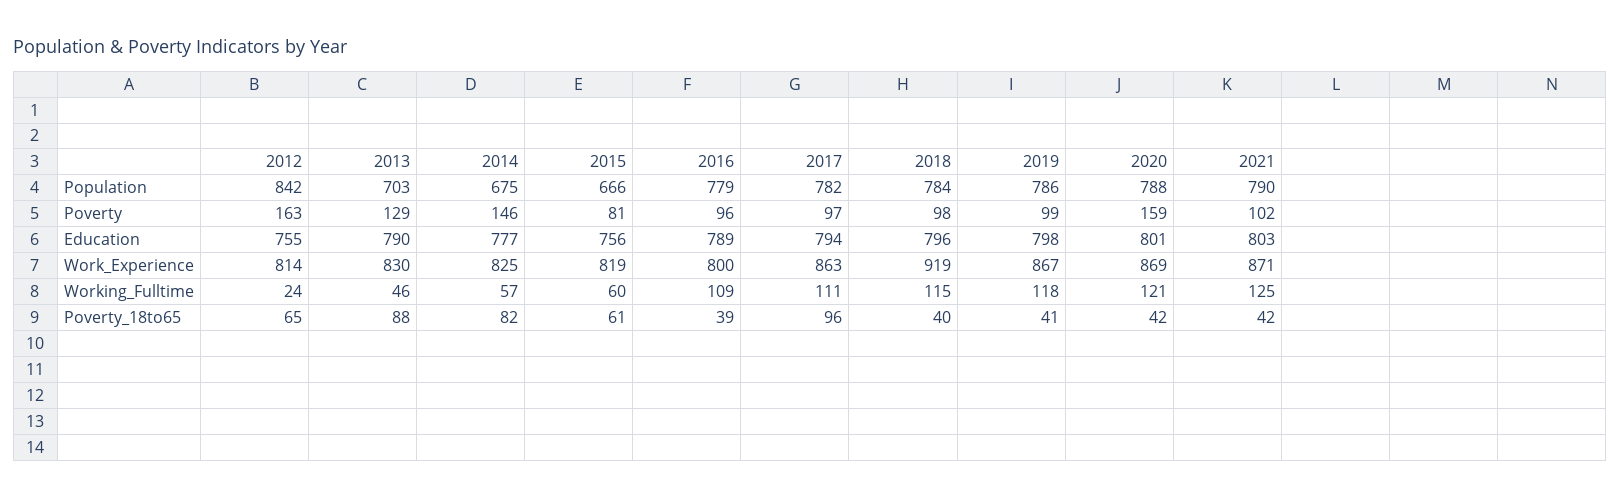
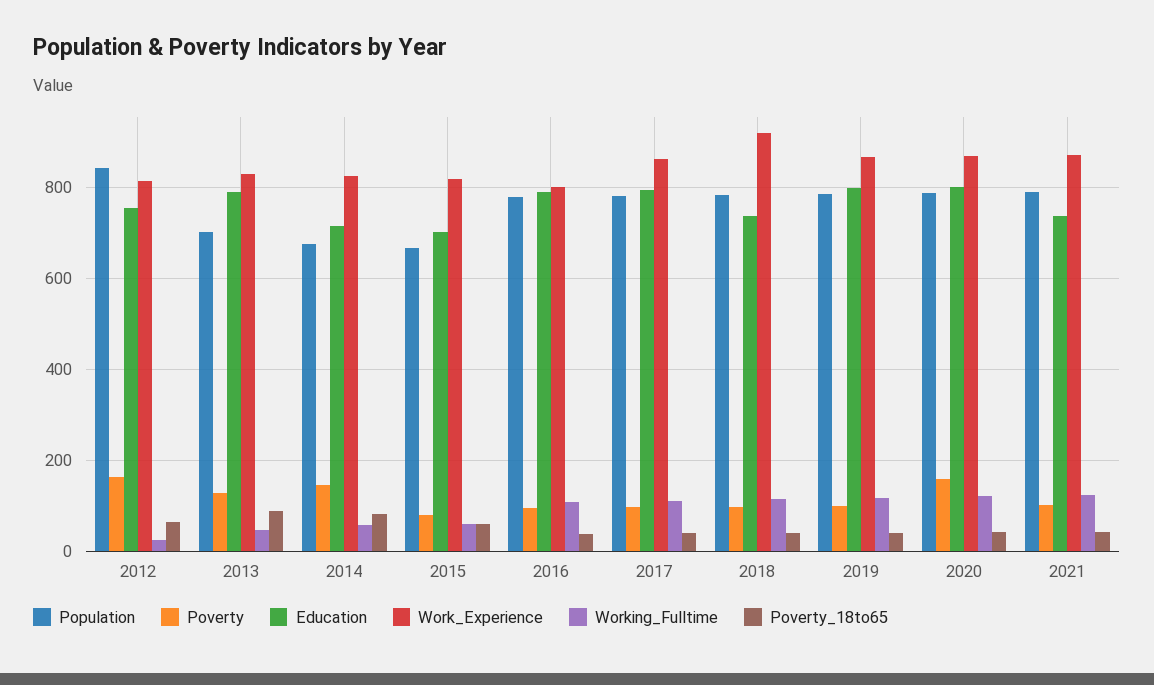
  {
    "Population": {
      "2012": 842,
      "2013": 703,
      "2014": 675,
      "2015": 666,
      "2016": 779,
      "2017": 782,
      "2018": 784,
      "2019": 786,
      "2020": 788,
      "2021": 790
    },
    "Poverty": {
      "2012": 163,
      "2013": 129,
      "2014": 146,
      "2015": 81,
      "2016": 96,
      "2017": 97,
      "2018": 98,
      "2019": 99,
      "2020": 159,
      "2021": 102
    },
    "Education": {
      "2012": 755,
      "2013": 790,
-     "2014": 777,
+     "2014": 720,
-     "2015": 756,
+     "2015": 700,
      "2016": 789,
      "2017": 794,
-     "2018": 796,
+     "2018": 740,
      "2019": 798,
      "2020": 801,
-     "2021": 803
+     "2021": 740
    },
    "Work_Experience": {
      "2012": 814,
      "2013": 830,
      "2014": 825,
      "2015": 819,
      "2016": 800,
      "2017": 863,
      "2018": 919,
      "2019": 867,
      "2020": 869,
      "2021": 871
    },
    "Working_Fulltime": {
      "2012": 24,
      "2013": 46,
      "2014": 57,
      "2015": 60,
      "2016": 109,
      "2017": 111,
      "2018": 115,
      "2019": 118,
      "2020": 121,
      "2021": 125
    },
    "Poverty_18to65": {
      "2012": 65,
      "2013": 88,
      "2014": 82,
      "2015": 61,
      "2016": 39,
-     "2017": 96,
+     "2017": 40,
      "2018": 40,
      "2019": 41,
      "2020": 42,
      "2021": 42
    }
  }

